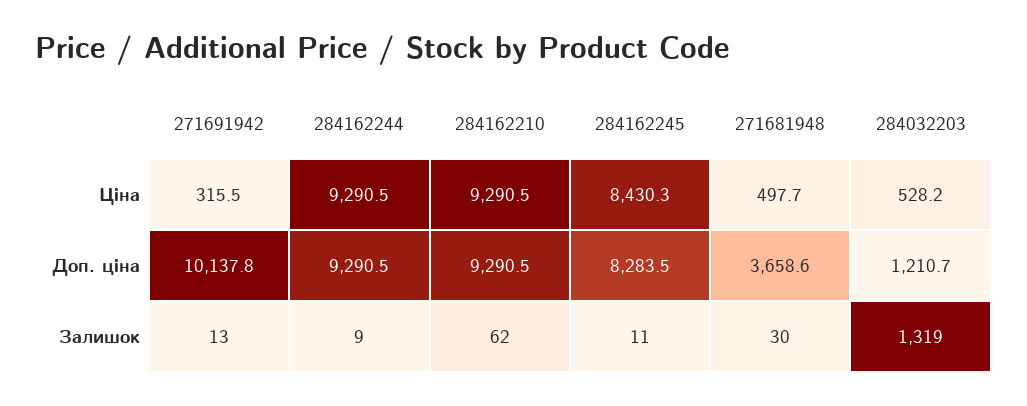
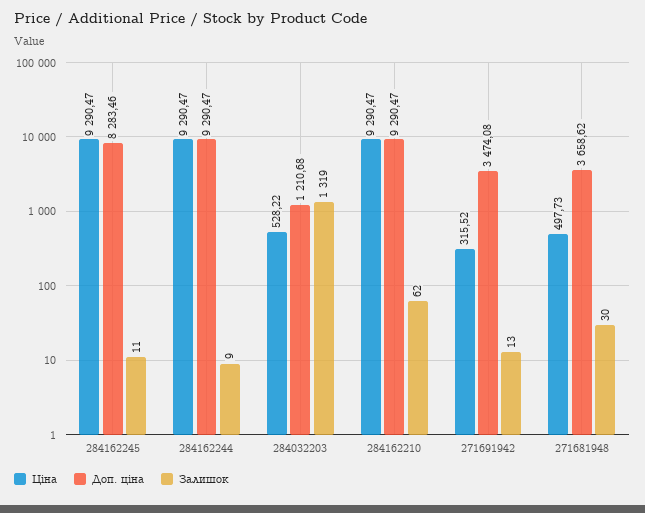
  {
    "Ціна": {
      "271691942": 315.52,
      "284162244": 9290.47,
      "284162210": 9290.47,
-     "284162245": 8430.3,
+     "284162245": 9290.47,
      "271681948": 497.73,
      "284032203": 528.22
    },
    "Доп. ціна": {
-     "271691942": 10137.8,
+     "271691942": 3474.08,
      "284162244": 9290.47,
      "284162210": 9290.47,
      "284162245": 8283.46,
      "271681948": 3658.62,
      "284032203": 1210.68
    },
    "Залишок": {
      "271691942": 13,
      "284162244": 9,
      "284162210": 62,
      "284162245": 11,
      "271681948": 30,
      "284032203": 1319
    }
  }

